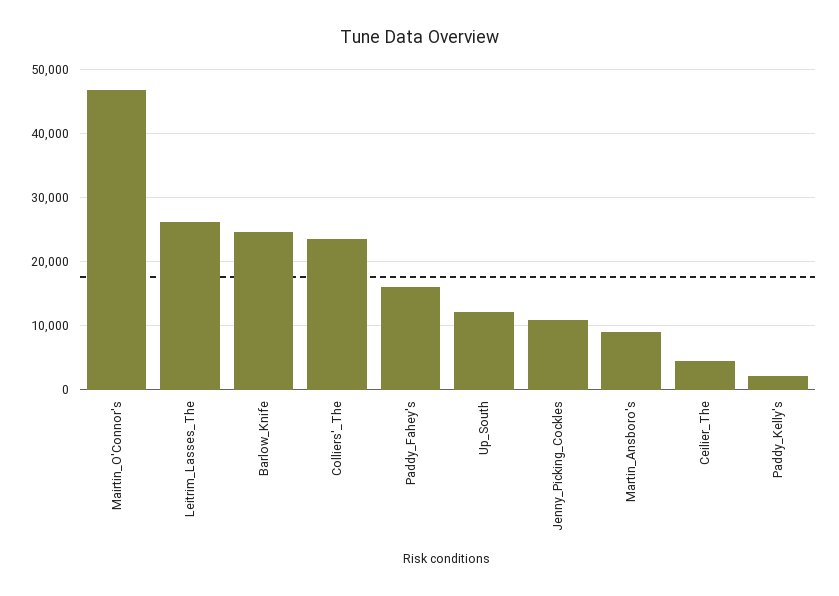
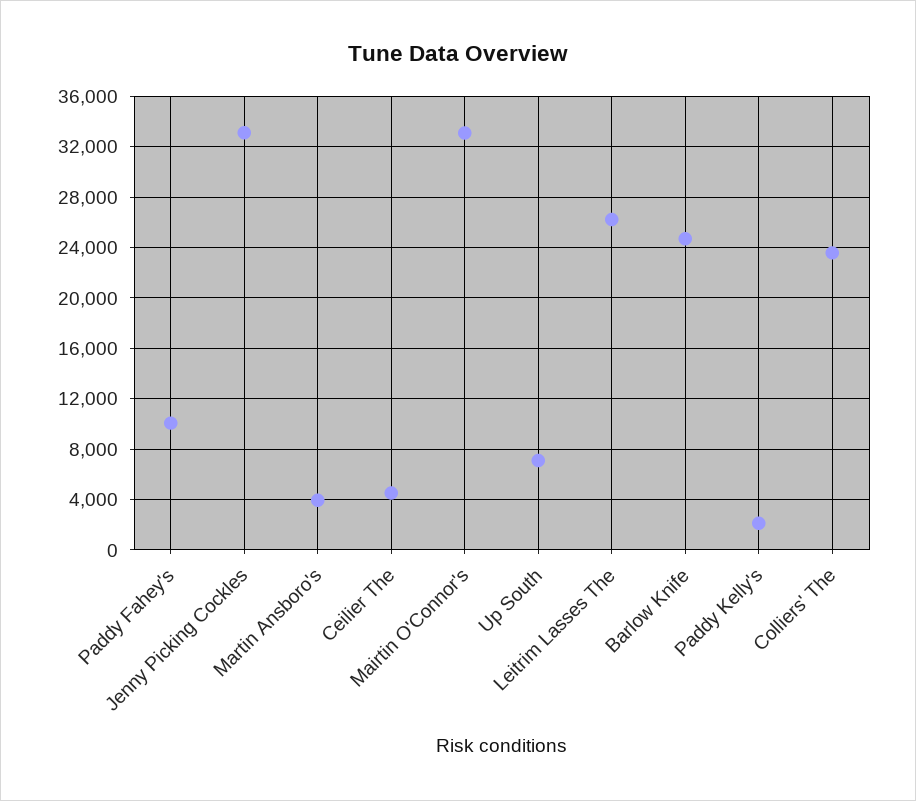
  {
-   "Mairtin_O'Connor's": 47000,
+   "Mairtin_O'Connor's": 33000,
    "Leitrim_Lasses_The": 26000,
    "Barlow_Knife": 24500,
    "Colliers'_The": 23500,
-   "Paddy_Fahey's": 16000,
+   "Paddy_Fahey's": 10000,
-   "Up_South": 12000,
+   "Up_South": 7000,
-   "Jenny_Picking_Cockles": 11000,
+   "Jenny_Picking_Cockles": 33000,
-   "Martin_Ansboro's": 9000,
+   "Martin_Ansboro's": 4000,
    "Ceilier_The": 4500,
    "Paddy_Kelly's": 2000
  }

